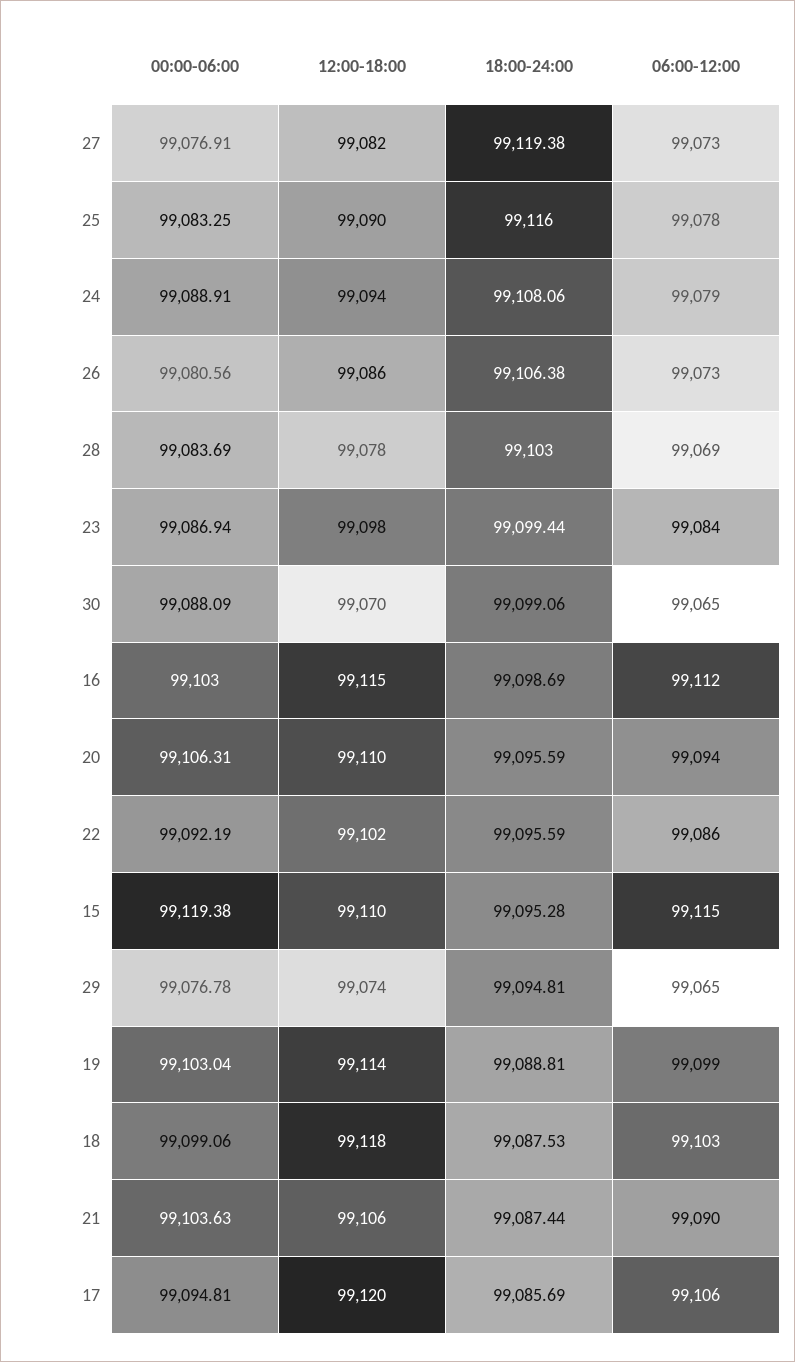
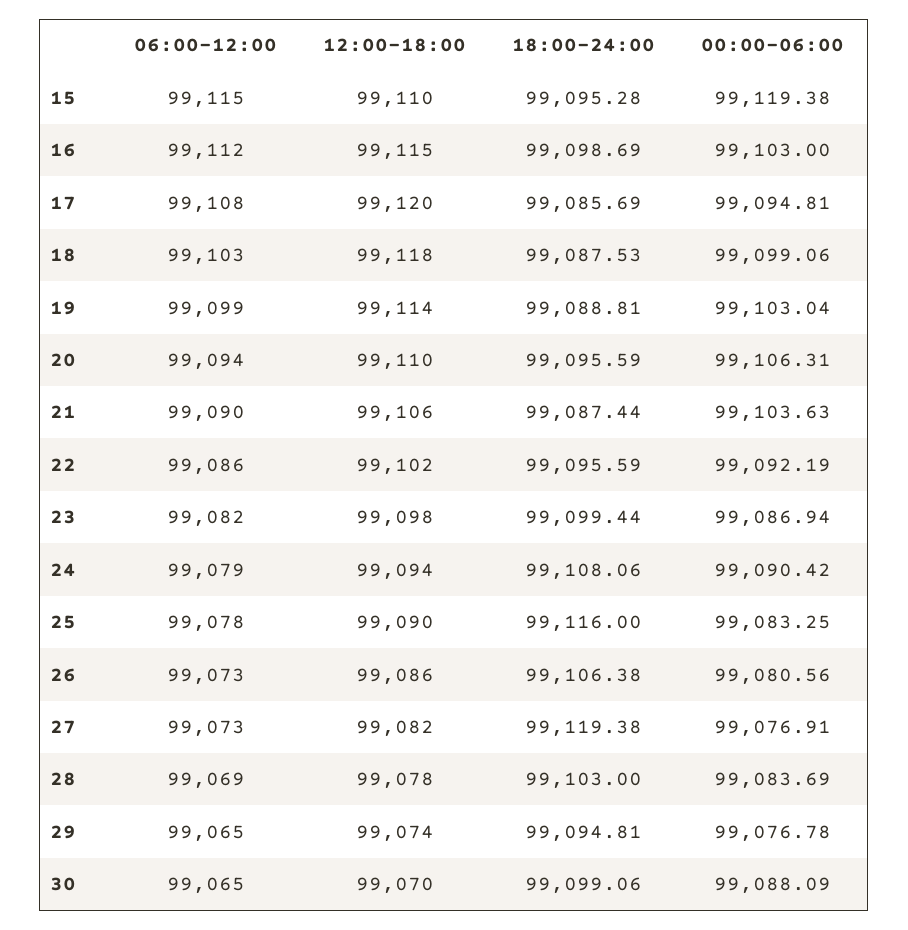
  {
    "00:00-06:00": {
      "27": 99076.91,
      "25": 99083.25,
-     "24": 99088.91,
+     "24": 99090.42,
      "26": 99080.56,
      "28": 99083.69,
      "23": 99086.94,
      "30": 99088.09,
      "16": 99103,
      "20": 99106.31,
      "22": 99092.19,
      "15": 99119.38,
      "29": 99076.78,
      "19": 99103.04,
      "18": 99099.06,
      "21": 99103.63,
      "17": 99094.81
    },
    "12:00-18:00": {
      "27": 99082,
      "25": 99090,
      "24": 99094,
      "26": 99086,
      "28": 99078,
      "23": 99098,
      "30": 99070,
      "16": 99115,
      "20": 99110,
      "22": 99102,
      "15": 99110,
      "29": 99074,
      "19": 99114,
      "18": 99118,
      "21": 99106,
      "17": 99120
    },
    "18:00-24:00": {
      "27": 99119.38,
      "25": 99116,
      "24": 99108.06,
      "26": 99106.38,
      "28": 99103,
      "23": 99099.44,
      "30": 99099.06,
      "16": 99098.69,
      "20": 99095.59,
      "22": 99095.59,
      "15": 99095.28,
      "29": 99094.81,
      "19": 99088.81,
      "18": 99087.53,
      "21": 99087.44,
      "17": 99085.69
    },
    "06:00-12:00": {
      "27": 99073,
      "25": 99078,
      "24": 99079,
      "26": 99073,
      "28": 99069,
-     "23": 99084,
+     "23": 99082,
      "30": 99065,
      "16": 99112,
      "20": 99094,
      "22": 99086,
      "15": 99115,
      "29": 99065,
      "19": 99099,
      "18": 99103,
      "21": 99090,
-     "17": 99106
+     "17": 99108
    }
  }

